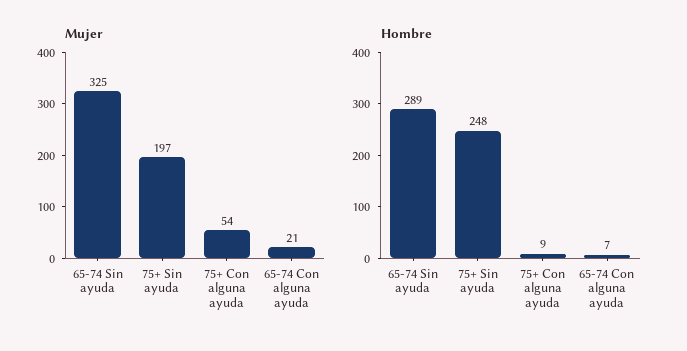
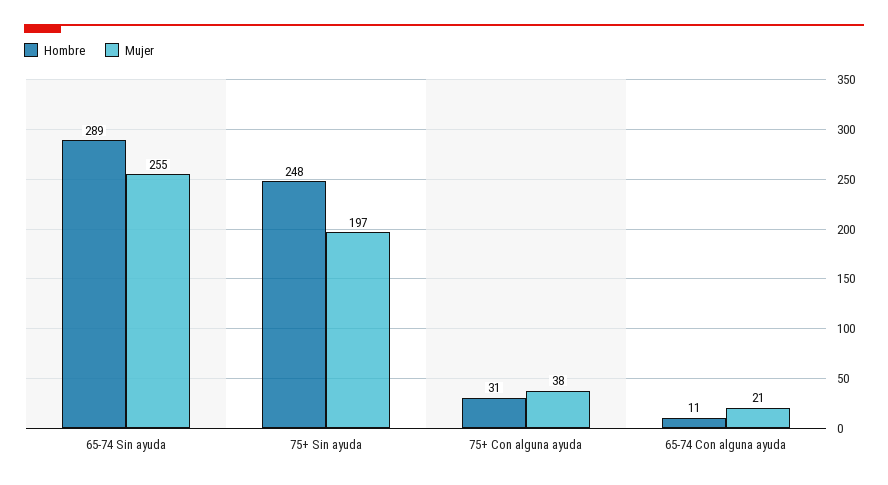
  {
    "Mujer": {
-     "65-74 Sin ayuda": 325,
+     "65-74 Sin ayuda": 255,
      "75+ Sin ayuda": 197,
-     "75+ Con alguna ayuda": 54,
+     "75+ Con alguna ayuda": 38,
      "65-74 Con alguna ayuda": 21
    },
    "Hombre": {
      "65-74 Sin ayuda": 289,
      "75+ Sin ayuda": 248,
-     "75+ Con alguna ayuda": 9,
+     "75+ Con alguna ayuda": 31,
-     "65-74 Con alguna ayuda": 7
+     "65-74 Con alguna ayuda": 11
    }
  }

